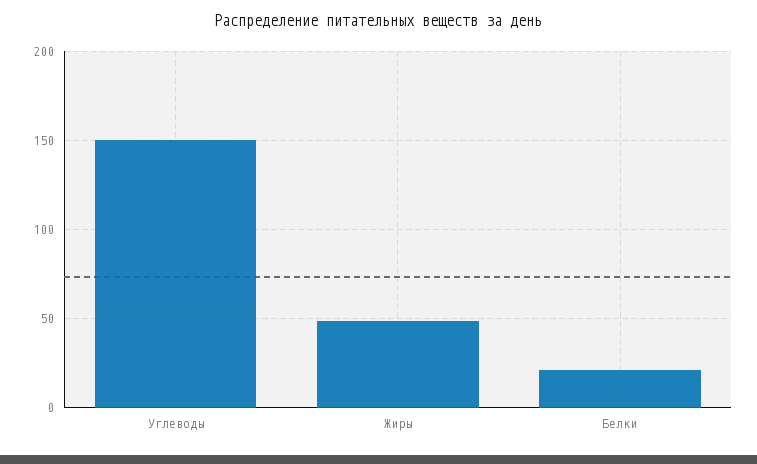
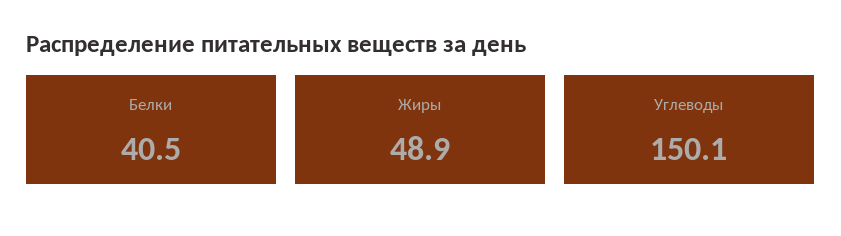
  {
    "Углеводы": 150.1,
    "Жиры": 48.9,
-   "Белки": 20
+   "Белки": 40.5
  }

